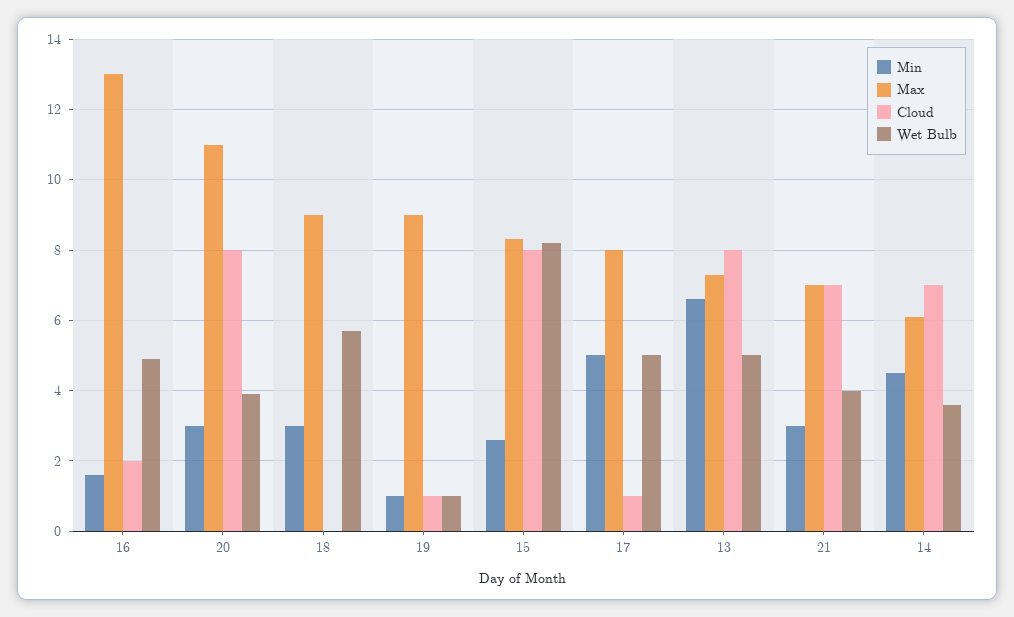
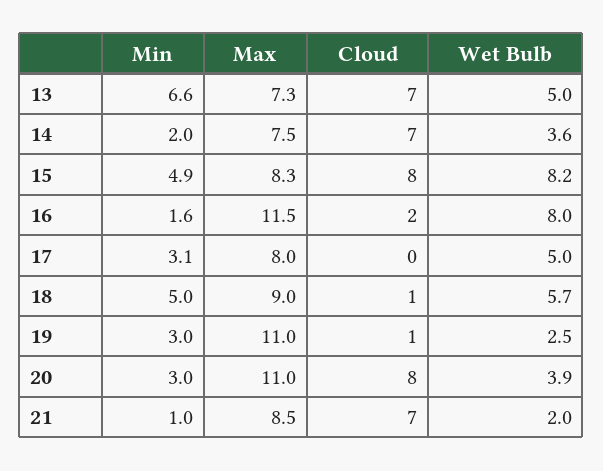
  {
    "Min": {
      "16": 1.6,
      "20": 3,
-     "18": 3,
+     "18": 5,
-     "19": 1,
+     "19": 3,
-     "15": 2.5,
+     "15": 4.9,
-     "17": 5,
+     "17": 3.1,
      "13": 6.6,
-     "21": 3,
+     "21": 1,
-     "14": 4.5
+     "14": 2
    },
    "Max": {
-     "16": 13,
+     "16": 11.5,
      "20": 11,
      "18": 9,
-     "19": 9,
+     "19": 11,
      "15": 8.3,
      "17": 8,
      "13": 7.3,
-     "21": 7,
+     "21": 8.5,
-     "14": 6
+     "14": 7.5
    },
    "Cloud": {
      "16": 2,
      "20": 8,
-     "18": 0,
+     "18": 1,
      "19": 1,
      "15": 8,
-     "17": 1,
+     "17": 0,
-     "13": 8,
+     "13": 7,
      "21": 7,
      "14": 7
    },
    "Wet Bulb": {
-     "16": 5,
+     "16": 8,
      "20": 3.9,
      "18": 5.7,
-     "19": 1,
+     "19": 2.5,
      "15": 8.2,
      "17": 5,
      "13": 5,
-     "21": 4,
+     "21": 2,
      "14": 3.6
    }
  }

